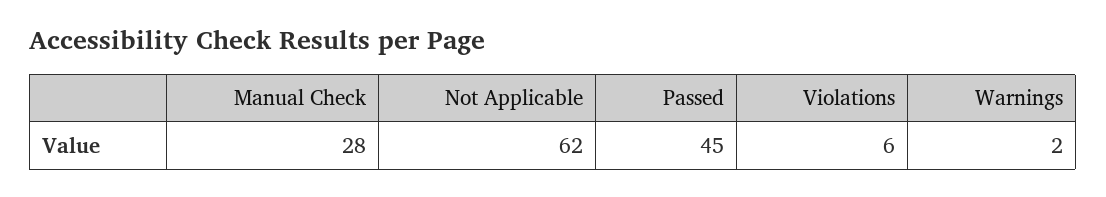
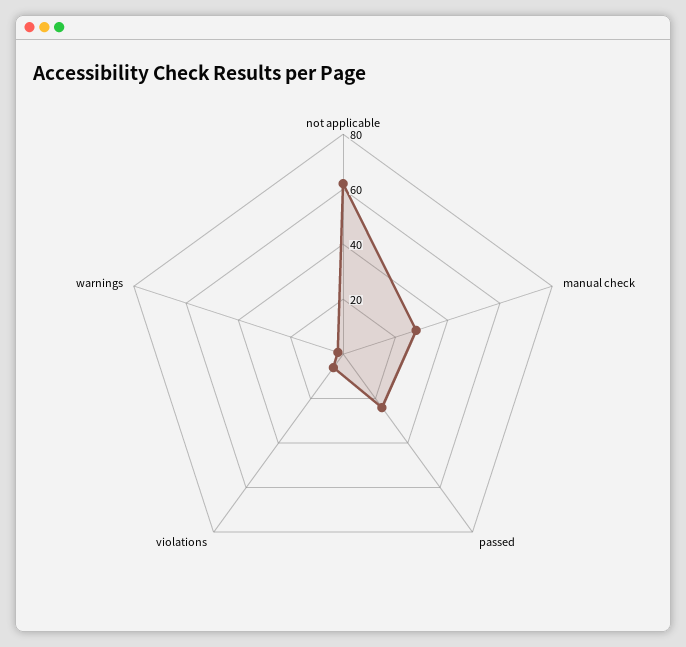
  {
    "Manual Check": 28,
    "Not Applicable": 62,
-   "Passed": 45,
+   "Passed": 25,
    "Violations": 6,
    "Warnings": 2
  }

